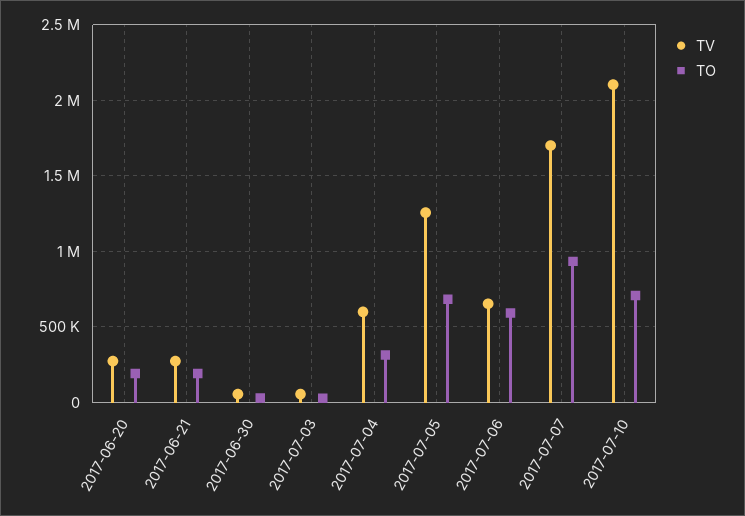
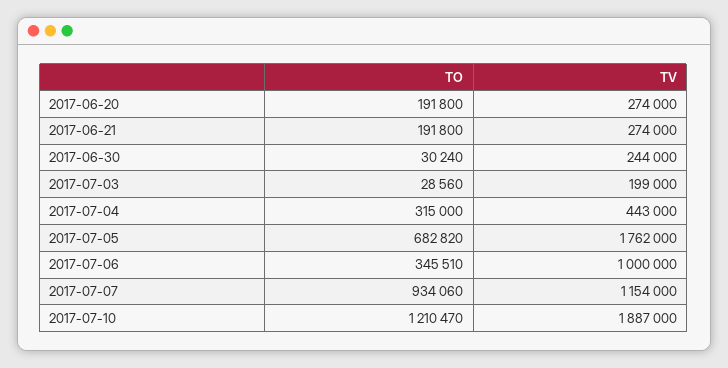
  {
    "TV": {
      "2017-06-20": 274000,
      "2017-06-21": 274000,
-     "2017-06-30": 50000,
+     "2017-06-30": 244000,
-     "2017-07-03": 50000,
+     "2017-07-03": 199000,
-     "2017-07-04": 600000,
+     "2017-07-04": 443000,
-     "2017-07-05": 1250000,
+     "2017-07-05": 1762000,
-     "2017-07-06": 650000,
+     "2017-07-06": 1000000,
-     "2017-07-07": 1700000,
+     "2017-07-07": 1154000,
-     "2017-07-10": 2100000
+     "2017-07-10": 1887000
    },
    "TO": {
      "2017-06-20": 191800,
      "2017-06-21": 191800,
      "2017-06-30": 30240,
      "2017-07-03": 28560,
      "2017-07-04": 315000,
      "2017-07-05": 682820,
-     "2017-07-06": 600000,
+     "2017-07-06": 345510,
      "2017-07-07": 934060,
-     "2017-07-10": 700000
+     "2017-07-10": 1210470
    }
  }

